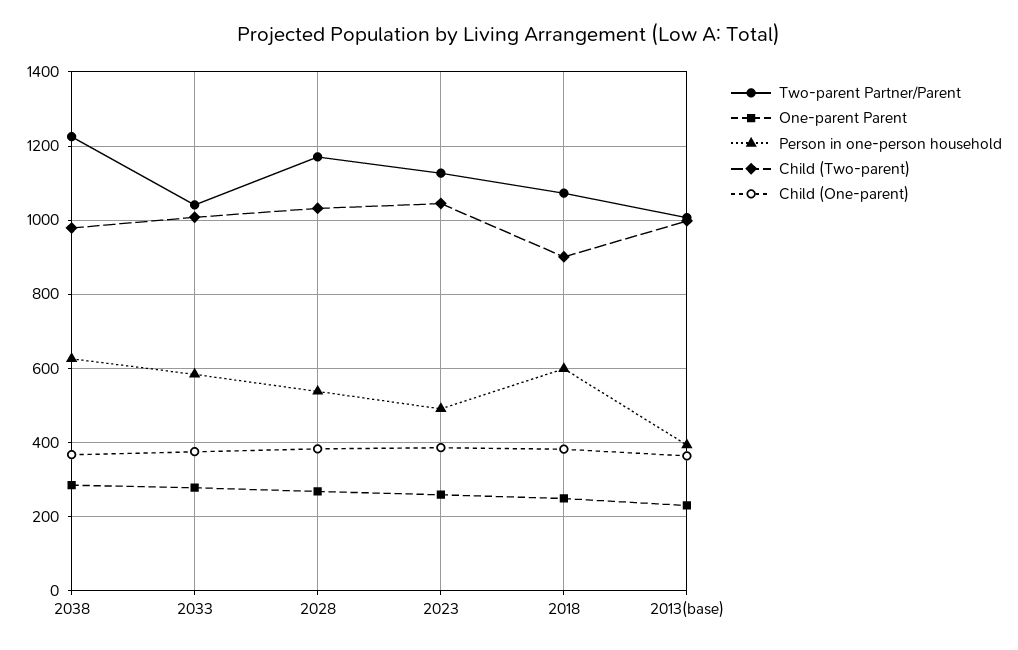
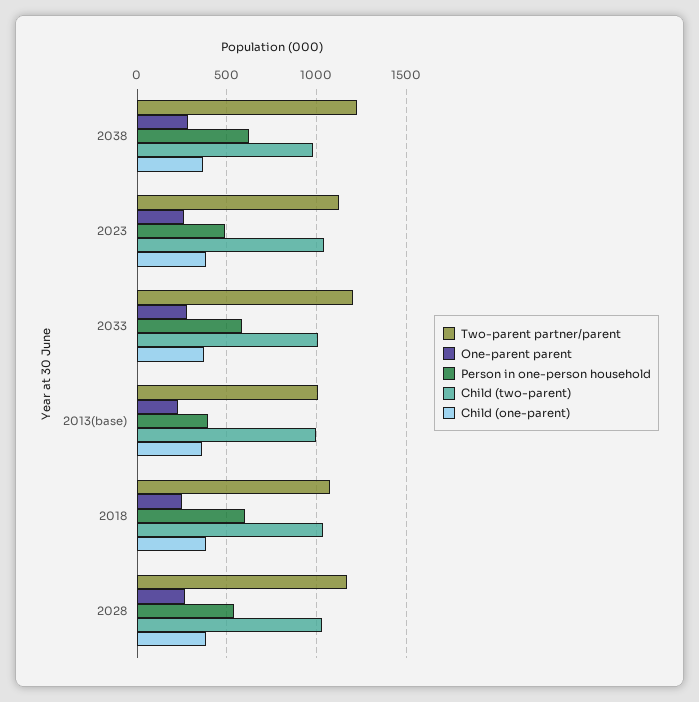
  {
    "Two-parent Partner/Parent": {
      "2038": 1220,
-     "2033": 1040,
+     "2033": 1200,
      "2028": 1180,
      "2023": 1120,
      "2018": 1080,
      "2013(base)": 1000
    },
    "One-parent Parent": {
      "2038": 280,
      "2033": 280,
      "2028": 260,
      "2023": 260,
      "2018": 240,
      "2013(base)": 240
    },
    "Person in one-person household": {
      "2038": 620,
      "2033": 580,
      "2028": 540,
      "2023": 500,
      "2018": 600,
      "2013(base)": 400
    },
    "Child (Two-parent)": {
      "2038": 980,
      "2033": 1000,
      "2028": 1040,
      "2023": 1040,
-     "2018": 900,
+     "2018": 1050,
      "2013(base)": 1000
    },
    "Child (One-parent)": {
      "2038": 360,
      "2033": 380,
      "2028": 380,
      "2023": 380,
      "2018": 380,
      "2013(base)": 360
    }
  }

